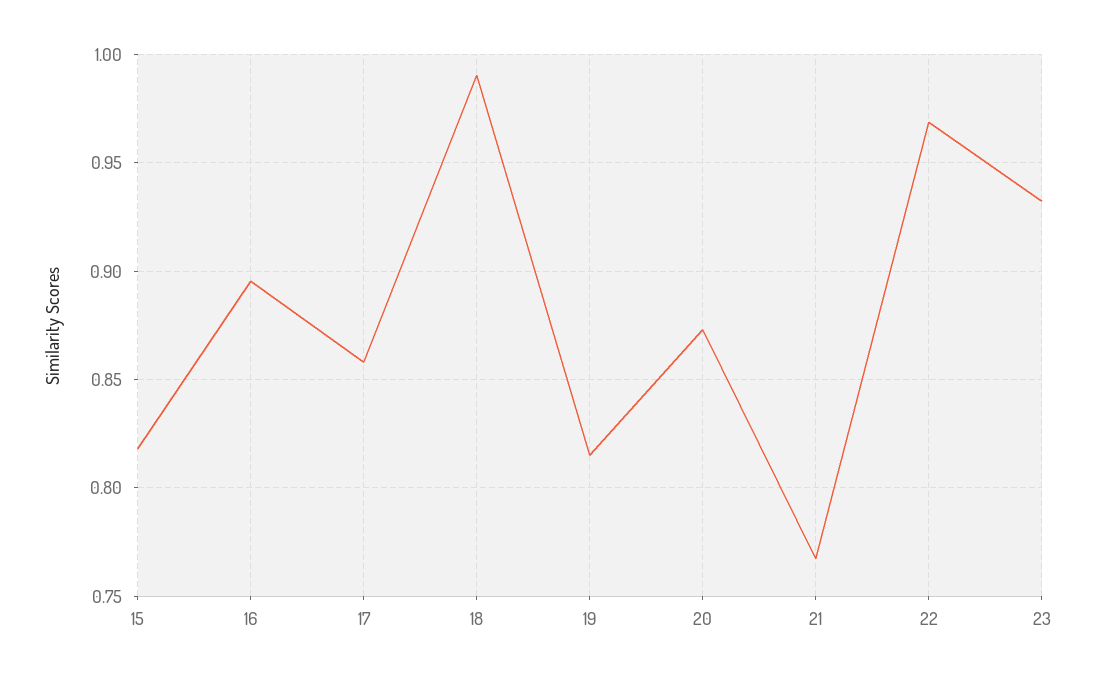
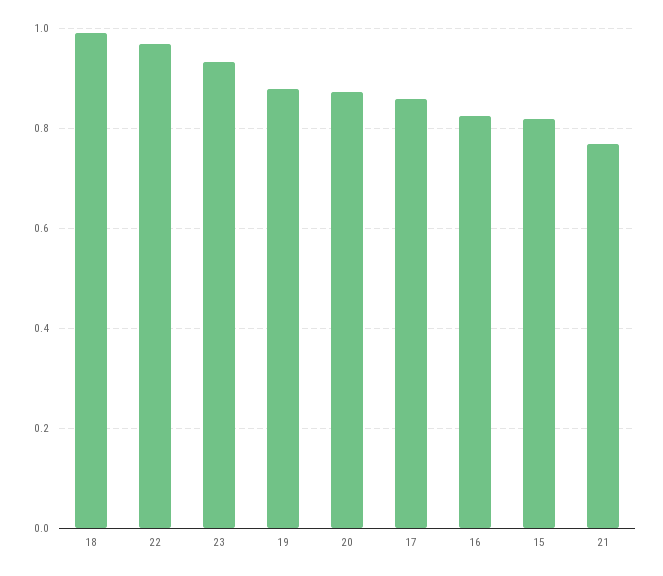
  {
    "15": 0.82,
-   "16": 0.895,
+   "16": 0.82,
    "17": 0.86,
    "18": 0.99,
-   "19": 0.815,
+   "19": 0.88,
    "20": 0.875,
    "21": 0.765,
    "22": 0.97,
    "23": 0.93
  }

